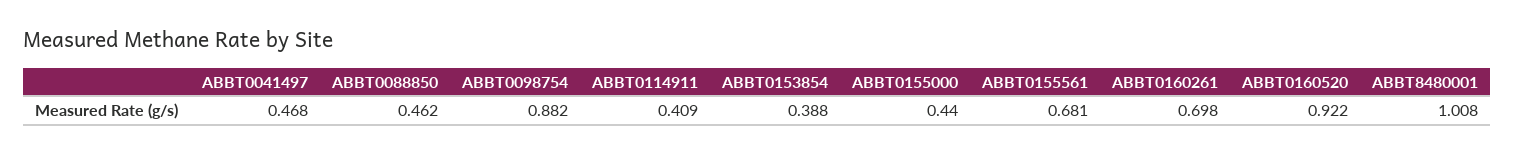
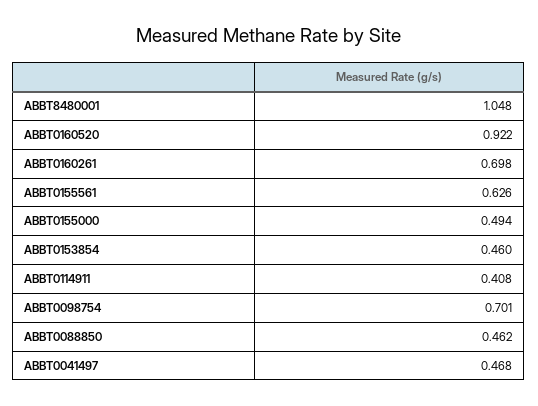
  {
    "ABBT0041497": 0.468,
    "ABBT0088850": 0.462,
-   "ABBT0098754": 0.882,
+   "ABBT0098754": 0.701,
-   "ABBT0114911": 0.409,
+   "ABBT0114911": 0.408,
-   "ABBT0153854": 0.388,
+   "ABBT0153854": 0.46,
-   "ABBT0155000": 0.44,
+   "ABBT0155000": 0.494,
-   "ABBT0155561": 0.681,
+   "ABBT0155561": 0.626,
    "ABBT0160261": 0.698,
    "ABBT0160520": 0.922,
-   "ABBT8480001": 1.008
+   "ABBT8480001": 1.048
  }

